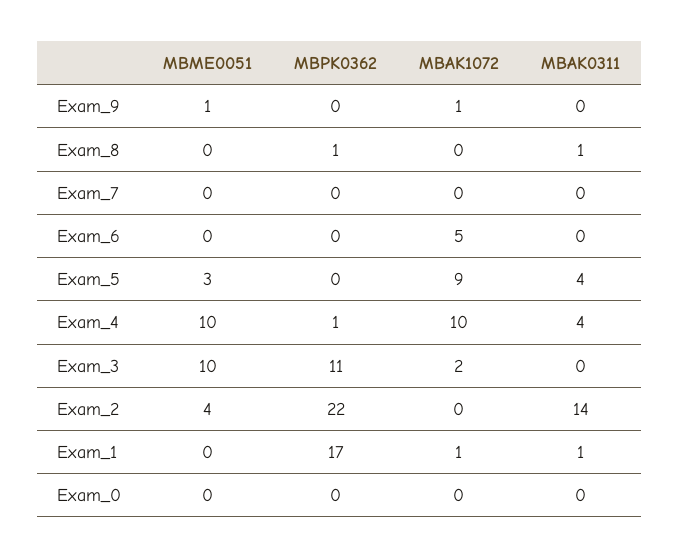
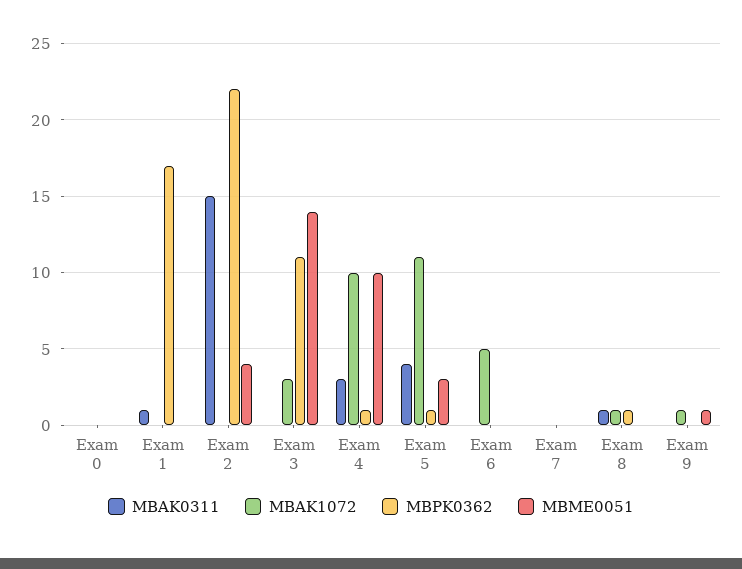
  {
    "MBME0051": {
      "Exam_9": 1,
      "Exam_8": 0,
      "Exam_7": 0,
      "Exam_6": 0,
      "Exam_5": 3,
      "Exam_4": 10,
-     "Exam_3": 10,
+     "Exam_3": 14,
      "Exam_2": 4,
      "Exam_1": 0,
      "Exam_0": 0
    },
    "MBPK0362": {
      "Exam_9": 0,
      "Exam_8": 1,
      "Exam_7": 0,
      "Exam_6": 0,
-     "Exam_5": 0,
+     "Exam_5": 1,
      "Exam_4": 1,
      "Exam_3": 11,
      "Exam_2": 22,
      "Exam_1": 17,
      "Exam_0": 0
    },
    "MBAK1072": {
      "Exam_9": 1,
-     "Exam_8": 0,
+     "Exam_8": 1,
      "Exam_7": 0,
      "Exam_6": 5,
-     "Exam_5": 9,
+     "Exam_5": 11,
      "Exam_4": 10,
-     "Exam_3": 2,
+     "Exam_3": 3,
      "Exam_2": 0,
-     "Exam_1": 1,
+     "Exam_1": 0,
      "Exam_0": 0
    },
    "MBAK0311": {
      "Exam_9": 0,
      "Exam_8": 1,
      "Exam_7": 0,
      "Exam_6": 0,
      "Exam_5": 4,
-     "Exam_4": 4,
+     "Exam_4": 3,
      "Exam_3": 0,
-     "Exam_2": 14,
+     "Exam_2": 15,
      "Exam_1": 1,
      "Exam_0": 0
    }
  }

